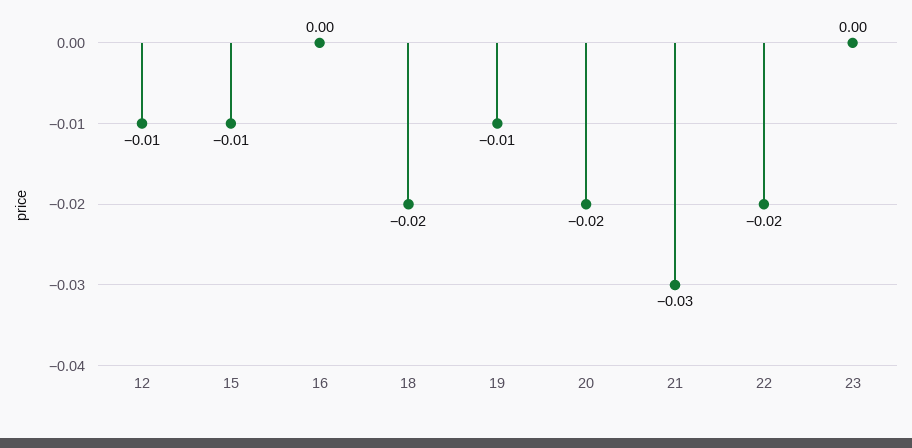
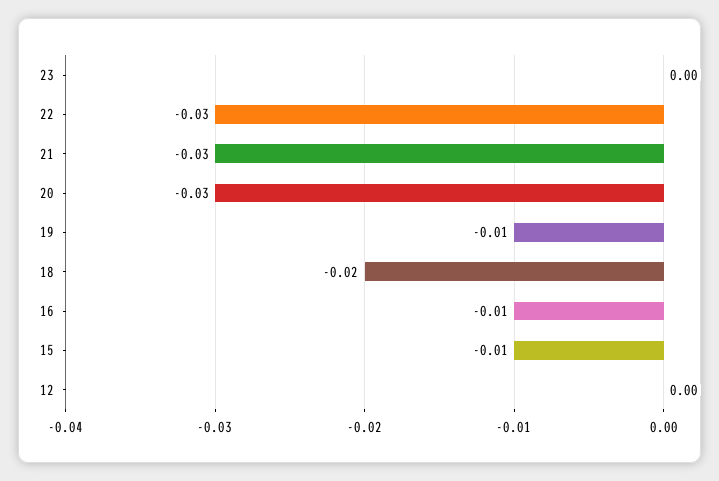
  {
-   "12": -0.01,
+   "12": 0,
    "15": -0.01,
-   "16": 0,
+   "16": -0.01,
    "18": -0.02,
    "19": -0.01,
-   "20": -0.02,
+   "20": -0.03,
    "21": -0.03,
-   "22": -0.02,
+   "22": -0.03,
    "23": 0
  }

